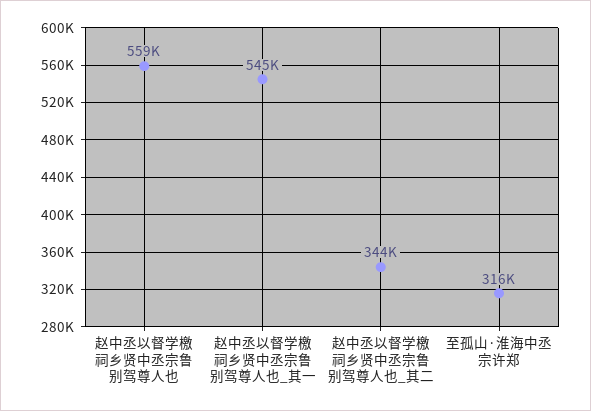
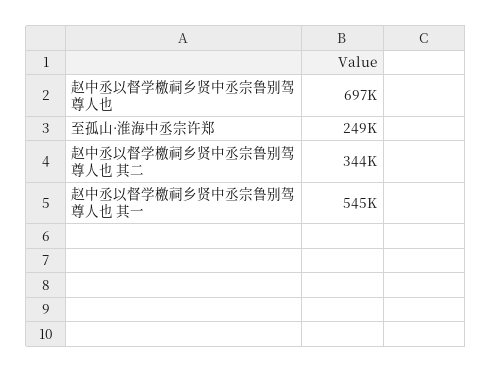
  {
-   "赵中丞以督学檄祠乡贤中丞宗鲁别驾尊人也": 559000,
+   "赵中丞以督学檄祠乡贤中丞宗鲁别驾尊人也": 697000,
    "赵中丞以督学檄祠乡贤中丞宗鲁别驾尊人也_其一": 545000,
    "赵中丞以督学檄祠乡贤中丞宗鲁别驾尊人也_其二": 344000,
-   "至孤山·淮海中丞宗许郑": 316000
+   "至孤山·淮海中丞宗许郑": 249000
  }

